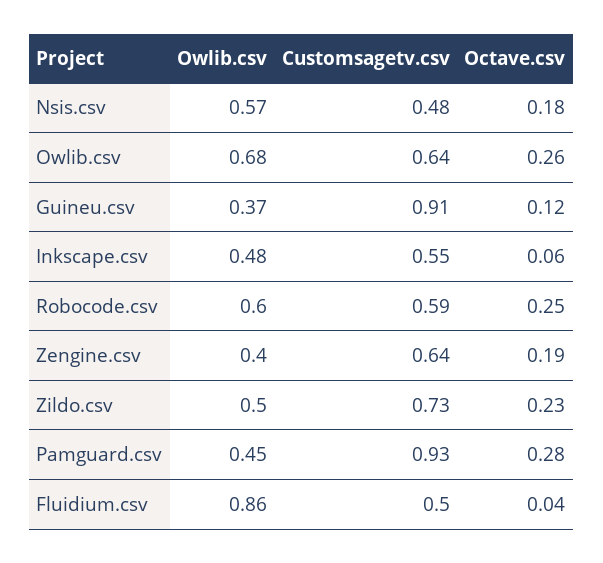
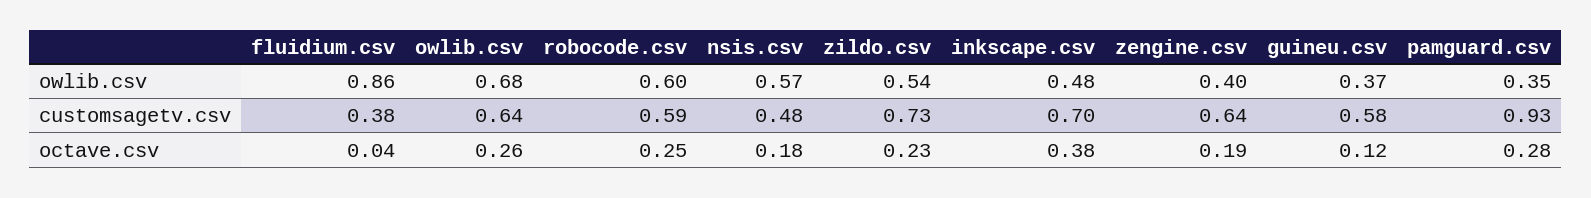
  {
    "Owlib.csv": {
      "Nsis.csv": 0.57,
      "Owlib.csv": 0.68,
      "Guineu.csv": 0.37,
      "Inkscape.csv": 0.48,
      "Robocode.csv": 0.6,
      "Zengine.csv": 0.4,
-     "Zildo.csv": 0.5,
+     "Zildo.csv": 0.54,
-     "Pamguard.csv": 0.45,
+     "Pamguard.csv": 0.35,
      "Fluidium.csv": 0.86
    },
    "Customsagetv.csv": {
      "Nsis.csv": 0.48,
      "Owlib.csv": 0.64,
-     "Guineu.csv": 0.91,
+     "Guineu.csv": 0.58,
-     "Inkscape.csv": 0.55,
+     "Inkscape.csv": 0.7,
      "Robocode.csv": 0.59,
      "Zengine.csv": 0.64,
      "Zildo.csv": 0.73,
      "Pamguard.csv": 0.93,
-     "Fluidium.csv": 0.5
+     "Fluidium.csv": 0.38
    },
    "Octave.csv": {
      "Nsis.csv": 0.18,
      "Owlib.csv": 0.26,
      "Guineu.csv": 0.12,
-     "Inkscape.csv": 0.06,
+     "Inkscape.csv": 0.38,
      "Robocode.csv": 0.25,
      "Zengine.csv": 0.19,
      "Zildo.csv": 0.23,
      "Pamguard.csv": 0.28,
      "Fluidium.csv": 0.04
    }
  }

